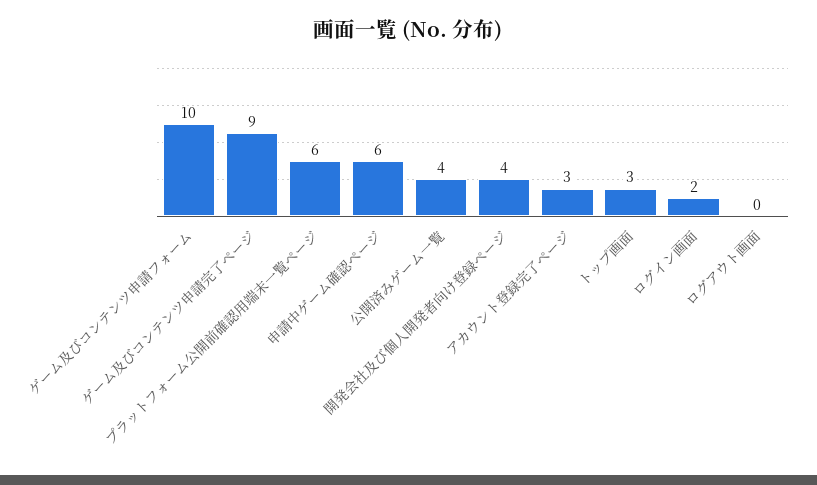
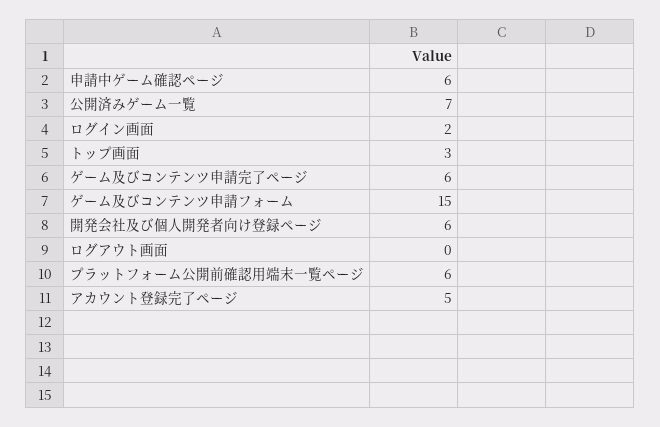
  {
-   "ゲーム及びコンテンツ申請フォーム": 10,
+   "ゲーム及びコンテンツ申請フォーム": 15,
-   "ゲーム及びコンテンツ申請完了ページ": 9,
+   "ゲーム及びコンテンツ申請完了ページ": 6,
    "プラットフォーム公開前確認用端末一覧ページ": 6,
    "申請中ゲーム確認ページ": 6,
-   "公開済みゲーム一覧": 4,
+   "公開済みゲーム一覧": 7,
-   "開発会社及び個人開発者向け登録ページ": 4,
+   "開発会社及び個人開発者向け登録ページ": 6,
-   "アカウント登録完了ページ": 3,
+   "アカウント登録完了ページ": 5,
    "トップ画面": 3,
    "ログイン画面": 2,
    "ログアウト画面": 0
  }

